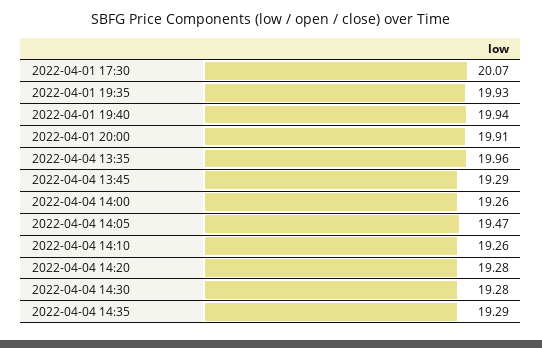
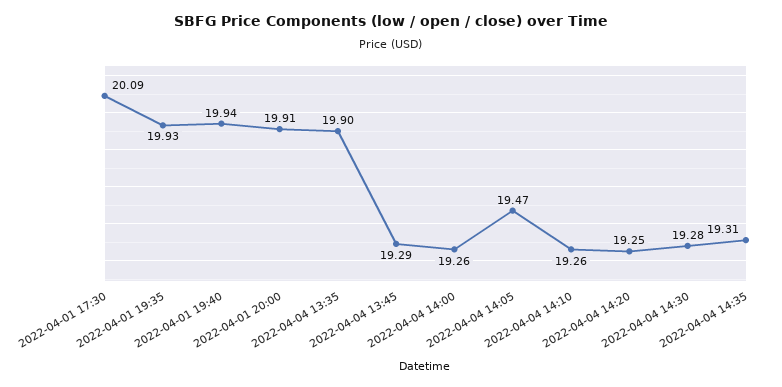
  {
-   "2022-04-01 17:30": 20.07,
+   "2022-04-01 17:30": 20.09,
    "2022-04-01 19:35": 19.93,
    "2022-04-01 19:40": 19.94,
    "2022-04-01 20:00": 19.91,
-   "2022-04-04 13:35": 19.96,
+   "2022-04-04 13:35": 19.9,
    "2022-04-04 13:45": 19.29,
    "2022-04-04 14:00": 19.26,
    "2022-04-04 14:05": 19.47,
    "2022-04-04 14:10": 19.26,
-   "2022-04-04 14:20": 19.28,
+   "2022-04-04 14:20": 19.25,
    "2022-04-04 14:30": 19.28,
-   "2022-04-04 14:35": 19.29
+   "2022-04-04 14:35": 19.31
  }

